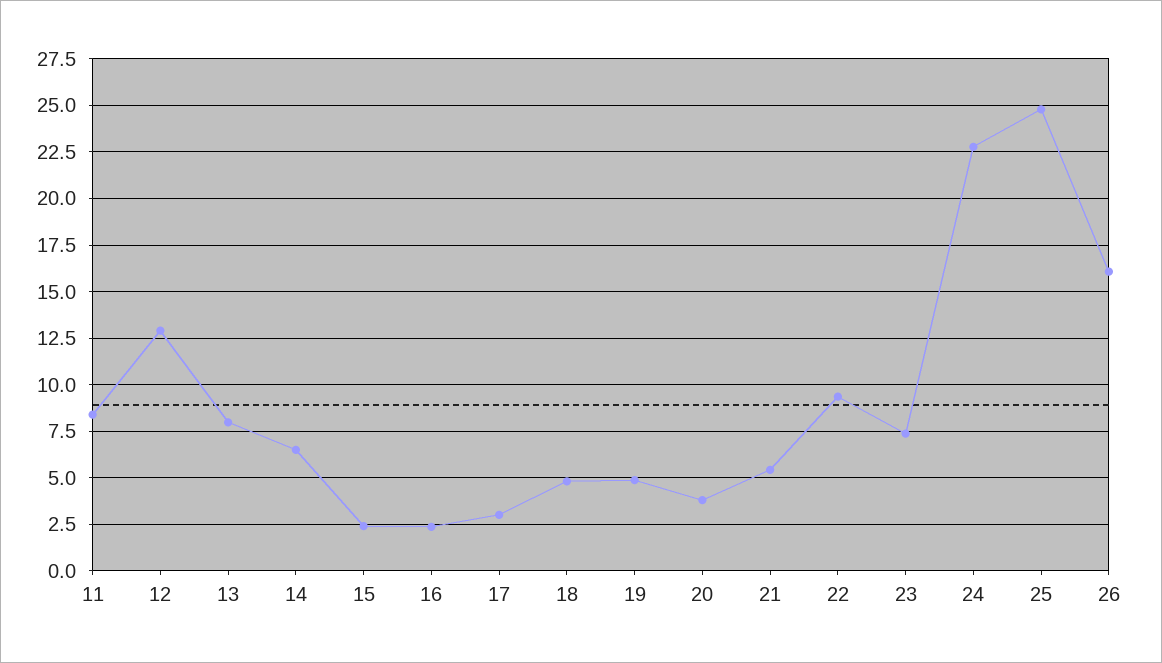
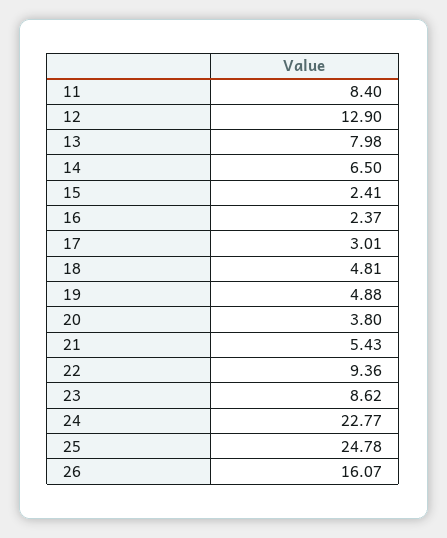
  {
    "11": 8.4,
    "12": 12.9,
    "13": 7.98,
    "14": 6.5,
    "15": 2.41,
    "16": 2.37,
    "17": 3.01,
    "18": 4.81,
    "19": 4.88,
    "20": 3.8,
    "21": 5.43,
    "22": 9.36,
-   "23": 7.5,
+   "23": 8.62,
    "24": 22.77,
    "25": 24.78,
    "26": 16.07
  }

